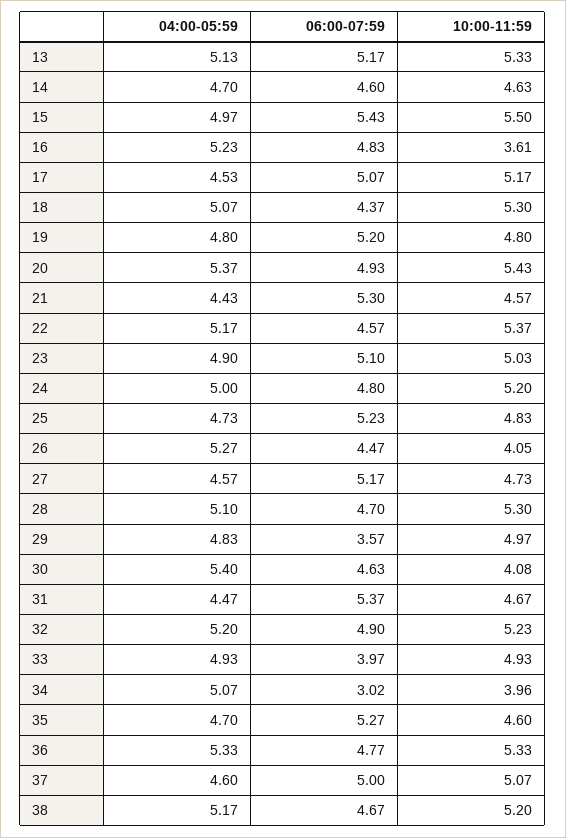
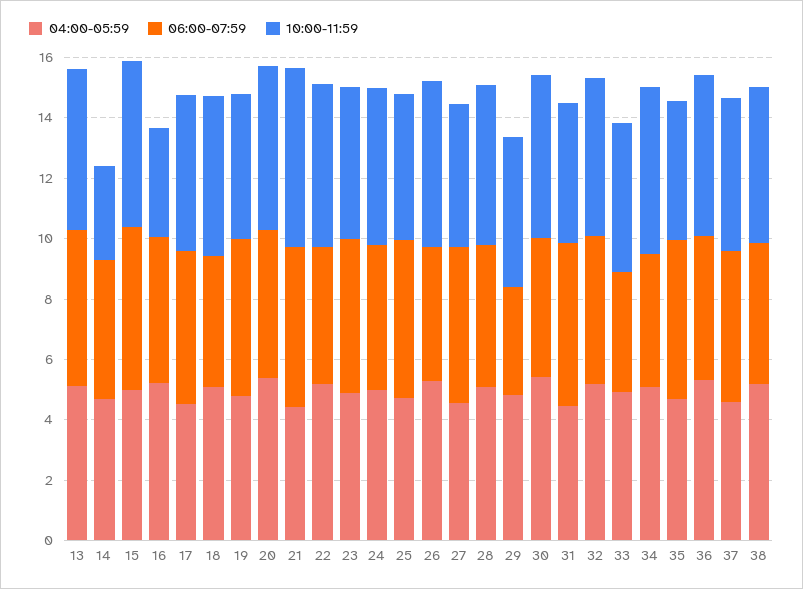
  {
    "04:00-05:59": {
      "13": 5.13,
      "14": 4.7,
      "15": 4.97,
      "16": 5.23,
      "17": 4.53,
      "18": 5.07,
      "19": 4.8,
      "20": 5.37,
      "21": 4.43,
      "22": 5.17,
      "23": 4.9,
      "24": 5,
      "25": 4.73,
      "26": 5.27,
      "27": 4.57,
      "28": 5.1,
      "29": 4.83,
      "30": 5.4,
      "31": 4.47,
      "32": 5.2,
      "33": 4.93,
      "34": 5.07,
      "35": 4.7,
      "36": 5.33,
      "37": 4.6,
      "38": 5.17
    },
    "06:00-07:59": {
      "13": 5.17,
      "14": 4.6,
      "15": 5.43,
      "16": 4.83,
      "17": 5.07,
      "18": 4.37,
      "19": 5.2,
      "20": 4.93,
      "21": 5.3,
      "22": 4.57,
      "23": 5.1,
      "24": 4.8,
      "25": 5.23,
      "26": 4.47,
      "27": 5.17,
      "28": 4.7,
      "29": 3.57,
      "30": 4.63,
      "31": 5.37,
      "32": 4.9,
      "33": 3.97,
-     "34": 3.02,
+     "34": 4.5,
      "35": 5.27,
      "36": 4.77,
      "37": 5,
      "38": 4.67
    },
    "10:00-11:59": {
      "13": 5.33,
-     "14": 4.63,
+     "14": 3,
      "15": 5.5,
      "16": 3.61,
      "17": 5.17,
      "18": 5.3,
      "19": 4.8,
      "20": 5.43,
-     "21": 4.57,
+     "21": 6,
      "22": 5.37,
      "23": 5.03,
      "24": 5.2,
      "25": 4.83,
-     "26": 4.05,
+     "26": 5.5,
      "27": 4.73,
      "28": 5.3,
      "29": 4.97,
-     "30": 4.08,
+     "30": 5.5,
      "31": 4.67,
      "32": 5.23,
      "33": 4.93,
-     "34": 3.96,
+     "34": 5.5,
      "35": 4.6,
      "36": 5.33,
      "37": 5.07,
      "38": 5.2
    }
  }

